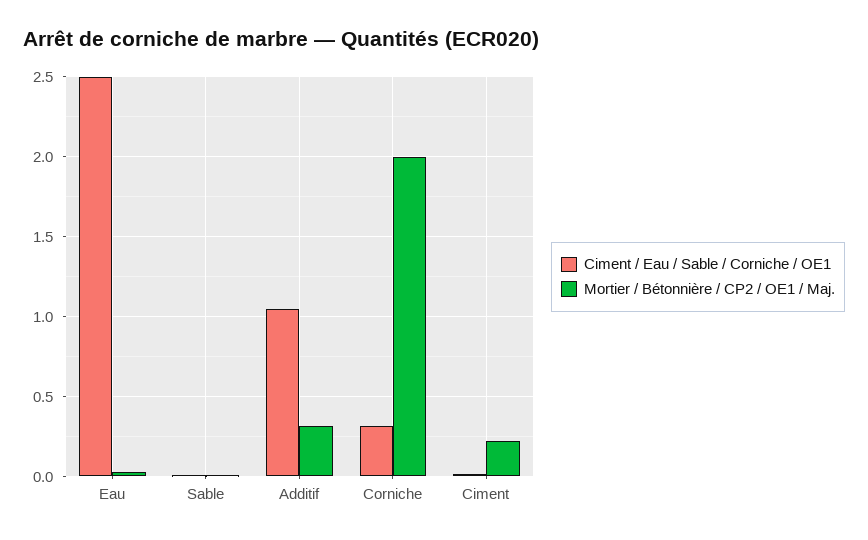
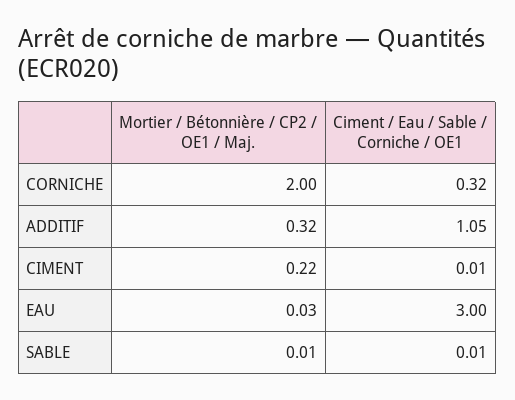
  {
    "Ciment / Eau / Sable / Corniche / OE1": {
-     "Eau": 2.5,
+     "Eau": 3,
      "Sable": 0.01,
      "Additif": 1.05,
      "Corniche": 0.32,
      "Ciment": 0.01
    },
    "Mortier / Bétonnière / CP2 / OE1 / Maj.": {
      "Eau": 0.03,
      "Sable": 0.01,
      "Additif": 0.32,
      "Corniche": 2,
      "Ciment": 0.22
    }
  }

